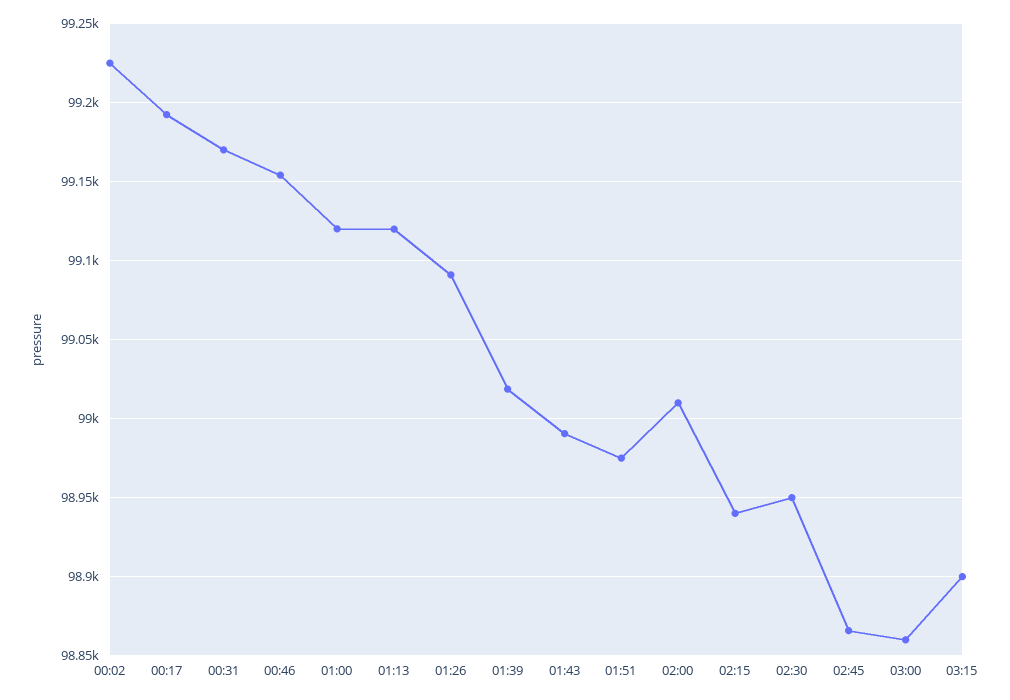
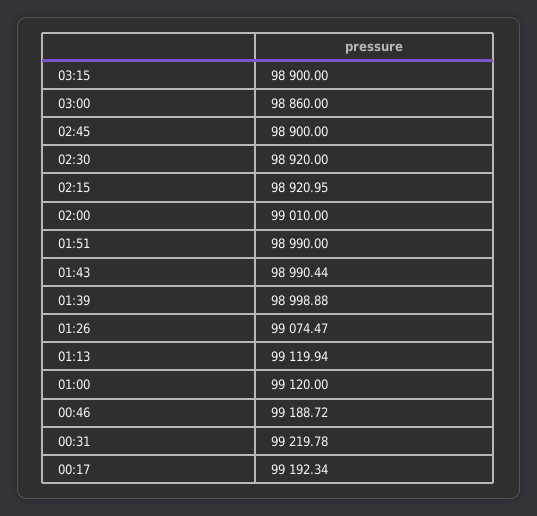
  {
-   "00:02": 99225,
    "00:17": 99192.34,
-   "00:31": 99170,
+   "00:31": 99219.78,
-   "00:46": 99155,
+   "00:46": 99188.72,
    "01:00": 99120,
    "01:13": 99119.94,
-   "01:26": 99090,
+   "01:26": 99074.47,
-   "01:39": 99020,
+   "01:39": 98998.88,
    "01:43": 98990.44,
-   "01:51": 98975,
+   "01:51": 98990,
    "02:00": 99010,
-   "02:15": 98940,
+   "02:15": 98920.95,
-   "02:30": 98950,
+   "02:30": 98920,
-   "02:45": 98865,
+   "02:45": 98900,
    "03:00": 98860,
    "03:15": 98900
  }

